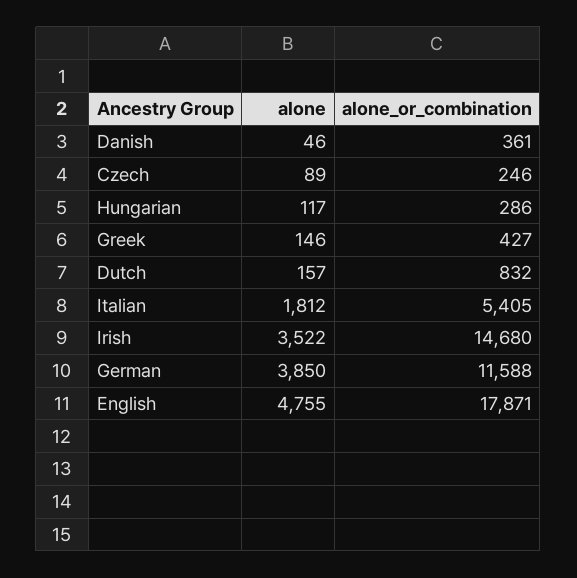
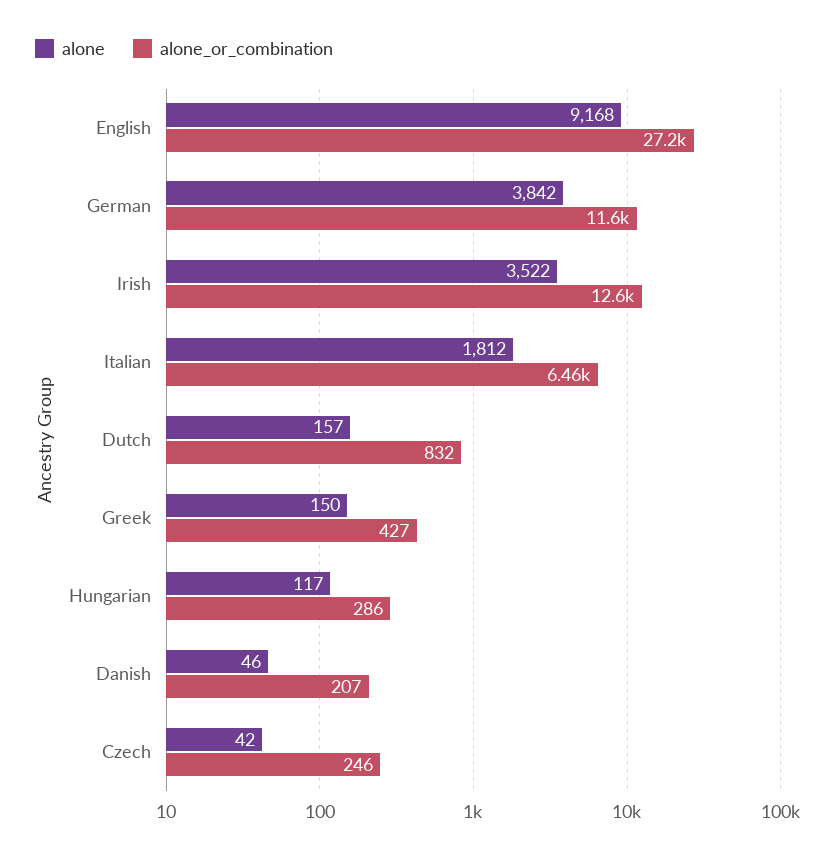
  {
    "alone": {
      "Danish": 46,
-     "Czech": 89,
+     "Czech": 42,
      "Hungarian": 117,
-     "Greek": 146,
+     "Greek": 150,
      "Dutch": 157,
      "Italian": 1812,
      "Irish": 3522,
-     "German": 3850,
+     "German": 3842,
-     "English": 4755
+     "English": 9168
    },
    "alone_or_combination": {
-     "Danish": 361,
+     "Danish": 207,
      "Czech": 246,
      "Hungarian": 286,
      "Greek": 427,
      "Dutch": 832,
-     "Italian": 5405,
+     "Italian": 6460,
-     "Irish": 14680,
+     "Irish": 12600,
      "German": 11588,
-     "English": 17871
+     "English": 27200
    }
  }

